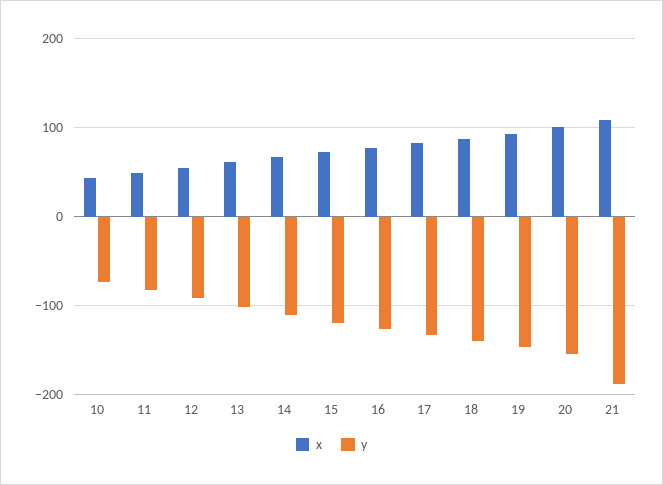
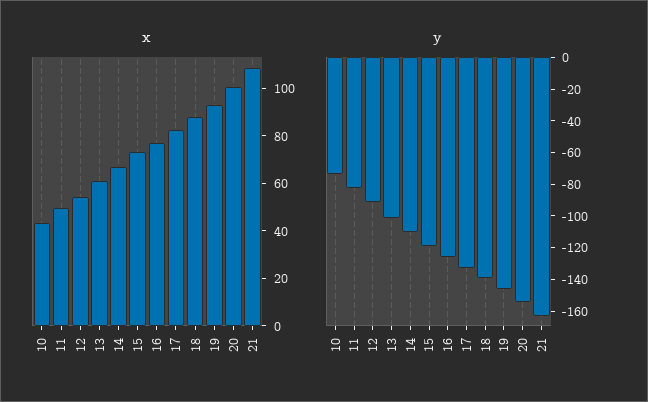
  {
    "x": {
      "10": 45,
      "11": 50,
      "12": 55,
      "13": 60,
      "14": 65,
      "15": 75,
      "16": 75,
      "17": 85,
      "18": 90,
      "19": 95,
      "20": 100,
      "21": 110
    },
    "y": {
      "10": -70,
      "11": -80,
      "12": -90,
      "13": -100,
      "14": -110,
      "15": -120,
      "16": -130,
      "17": -130,
      "18": -140,
      "19": -150,
      "20": -150,
-     "21": -190
+     "21": -160
    }
  }

